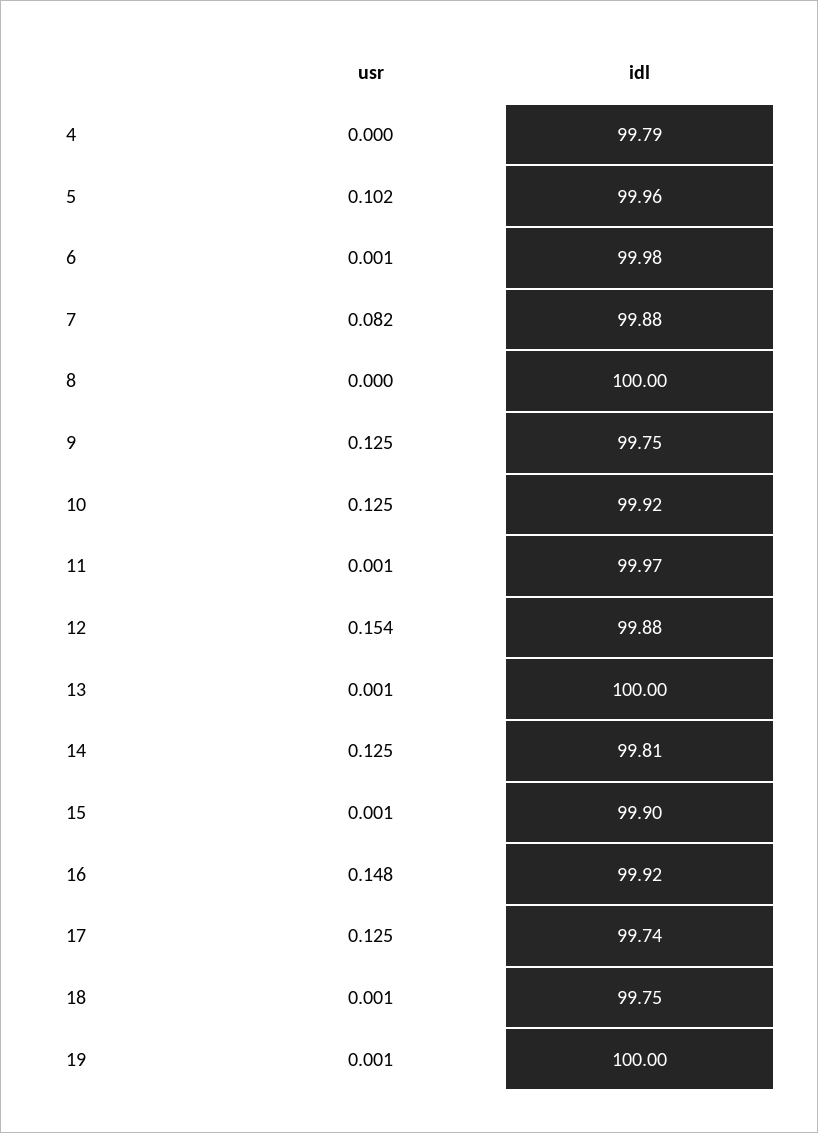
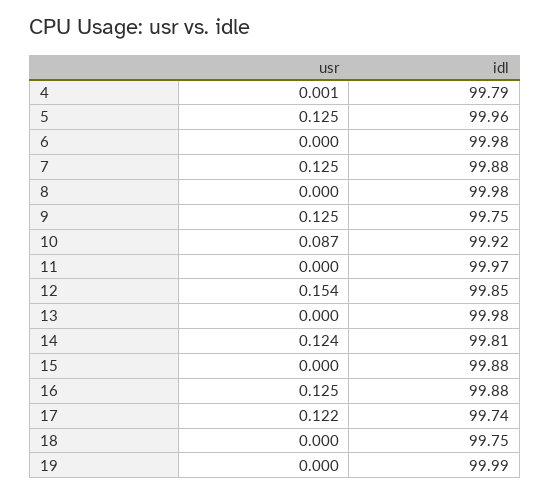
  {
    "usr": {
-     "4": 0,
+     "4": 0.001,
-     "5": 0.102,
+     "5": 0.125,
-     "6": 0.001,
+     "6": 0,
-     "7": 0.082,
+     "7": 0.125,
      "8": 0,
      "9": 0.125,
-     "10": 0.125,
+     "10": 0.087,
-     "11": 0.001,
+     "11": 0,
      "12": 0.154,
-     "13": 0.001,
+     "13": 0,
-     "14": 0.125,
+     "14": 0.124,
-     "15": 0.001,
+     "15": 0,
-     "16": 0.148,
+     "16": 0.125,
-     "17": 0.125,
+     "17": 0.122,
-     "18": 0.001,
+     "18": 0,
-     "19": 0.001
+     "19": 0
    },
    "idl": {
      "4": 99.79,
      "5": 99.96,
      "6": 99.98,
      "7": 99.88,
-     "8": 100,
+     "8": 99.98,
      "9": 99.75,
      "10": 99.92,
      "11": 99.97,
-     "12": 99.88,
+     "12": 99.85,
-     "13": 100,
+     "13": 99.98,
      "14": 99.81,
-     "15": 99.9,
+     "15": 99.88,
-     "16": 99.92,
+     "16": 99.88,
      "17": 99.74,
      "18": 99.75,
-     "19": 100
+     "19": 99.99
    }
  }

